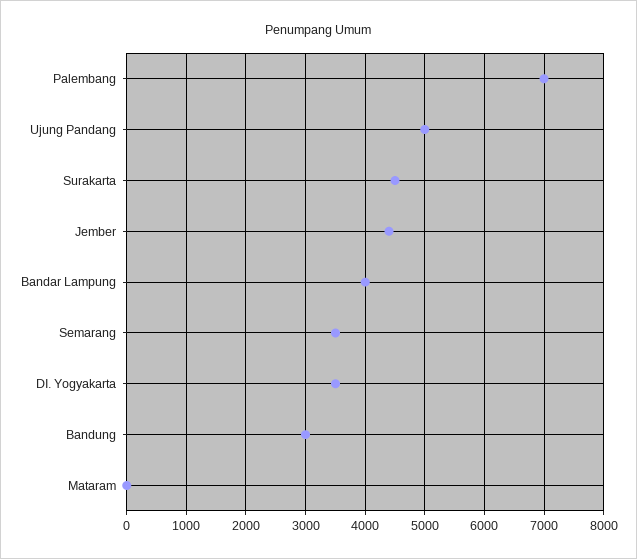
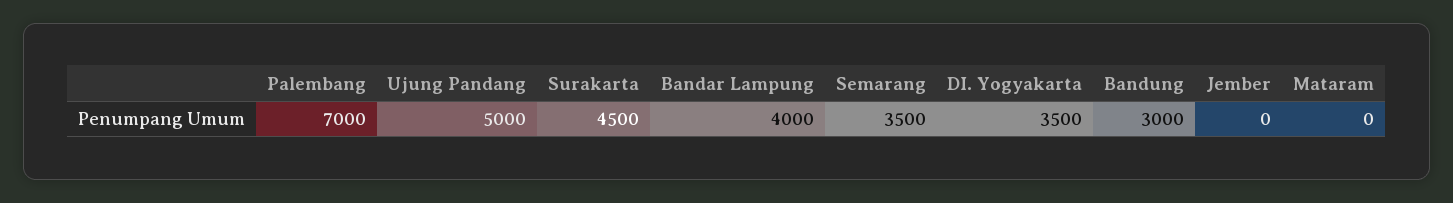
  {
    "Palembang": 7000,
    "Ujung Pandang": 5000,
    "Surakarta": 4500,
-   "Jember": 4400,
+   "Jember": 0,
    "Bandar Lampung": 4000,
    "Semarang": 3500,
    "DI. Yogyakarta": 3500,
    "Bandung": 3000,
    "Mataram": 0
  }

